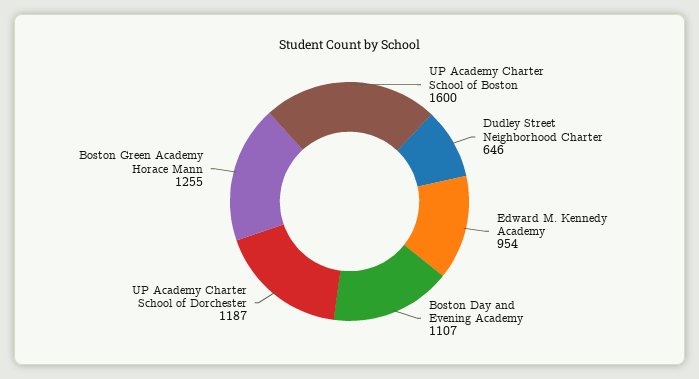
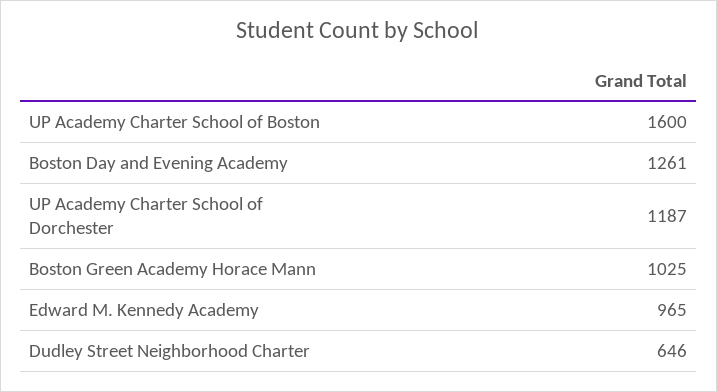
  {
    "UP Academy Charter School of Boston": 1600,
    "Dudley Street Neighborhood Charter": 646,
-   "Edward M. Kennedy Academy": 954,
+   "Edward M. Kennedy Academy": 965,
-   "Boston Day and Evening Academy": 1107,
+   "Boston Day and Evening Academy": 1261,
    "UP Academy Charter School of Dorchester": 1187,
-   "Boston Green Academy Horace Mann": 1255
+   "Boston Green Academy Horace Mann": 1025
  }

